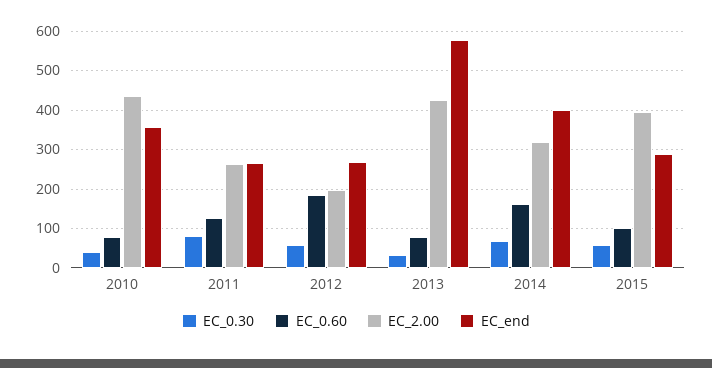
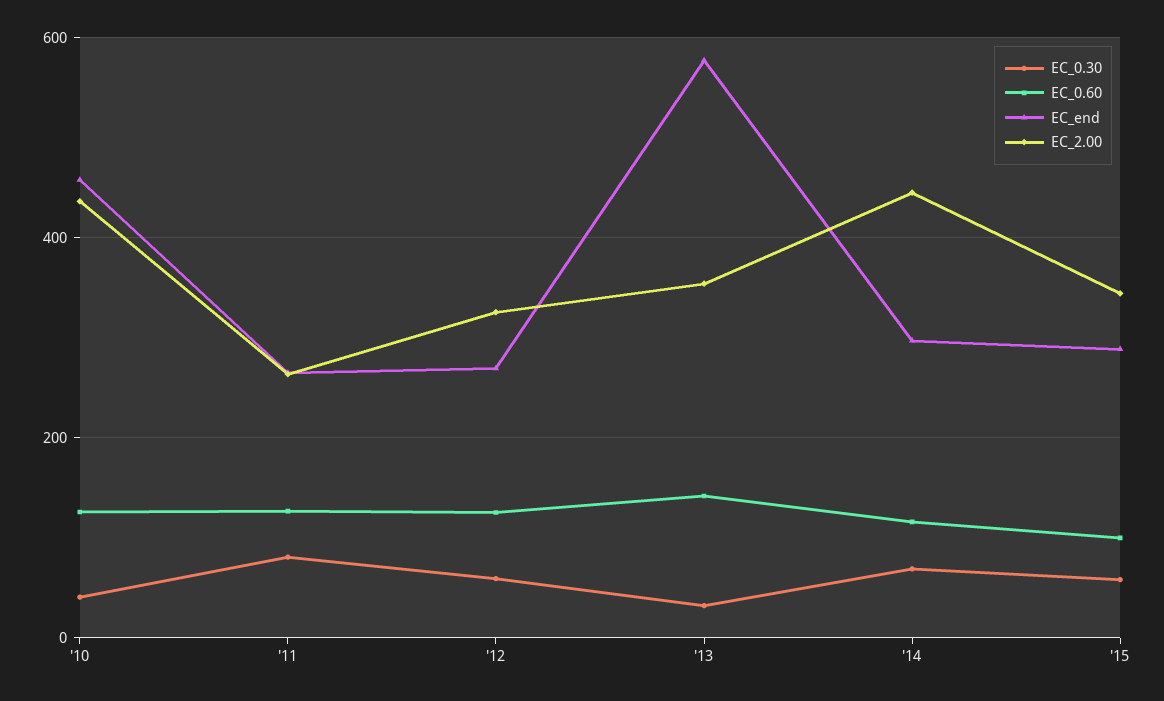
  {
    "EC_0.30": {
      "2010": 40,
      "2011": 80,
      "2012": 60,
      "2013": 40,
      "2014": 60,
      "2015": 60
    },
    "EC_0.60": {
-     "2010": 80,
+     "2010": 120,
      "2011": 120,
-     "2012": 180,
+     "2012": 120,
-     "2013": 80,
+     "2013": 140,
-     "2014": 160,
+     "2014": 120,
      "2015": 100
    },
    "EC_2.00": {
      "2010": 440,
      "2011": 260,
-     "2012": 200,
+     "2012": 320,
-     "2013": 420,
+     "2013": 360,
-     "2014": 320,
+     "2014": 440,
-     "2015": 400
+     "2015": 340
    },
    "EC_end": {
-     "2010": 360,
+     "2010": 460,
      "2011": 260,
      "2012": 260,
      "2013": 580,
-     "2014": 400,
+     "2014": 300,
      "2015": 280
    }
  }

